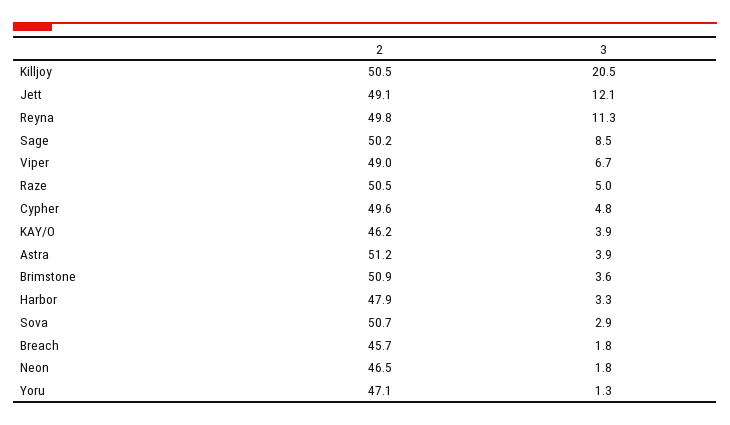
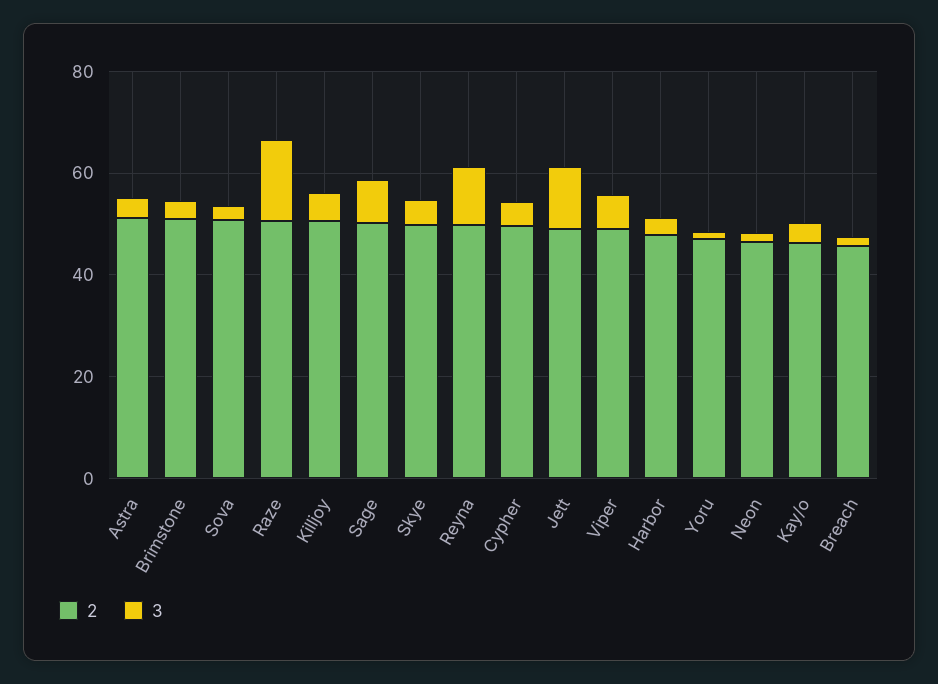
  {
    "2": {
      "Killjoy": 50.5,
      "Jett": 49.1,
      "Reyna": 49.8,
      "Sage": 50.2,
      "Viper": 49,
      "Raze": 50.5,
      "Cypher": 49.6,
      "KAY/O": 46.2,
      "Astra": 51.2,
      "Brimstone": 50.9,
      "Harbor": 47.9,
      "Sova": 50.7,
      "Breach": 45.7,
      "Neon": 46.5,
-     "Yoru": 47.1
+     "Yoru": 47.1,
+     "Skye": 50
    },
    "3": {
-     "Killjoy": 20.5,
+     "Killjoy": 5,
      "Jett": 12.1,
      "Reyna": 11.3,
      "Sage": 8.5,
      "Viper": 6.7,
-     "Raze": 5,
+     "Raze": 15,
      "Cypher": 4.8,
      "KAY/O": 3.9,
      "Astra": 3.9,
      "Brimstone": 3.6,
      "Harbor": 3.3,
      "Sova": 2.9,
      "Breach": 1.8,
      "Neon": 1.8,
-     "Yoru": 1.3
+     "Yoru": 1.3,
+     "Skye": 5
    }
  }

